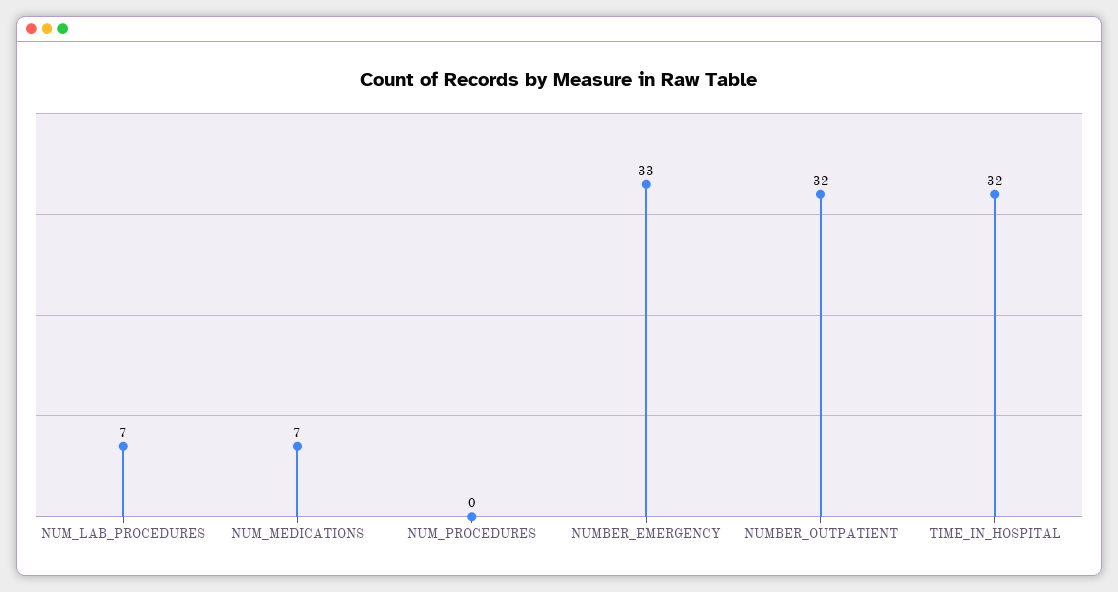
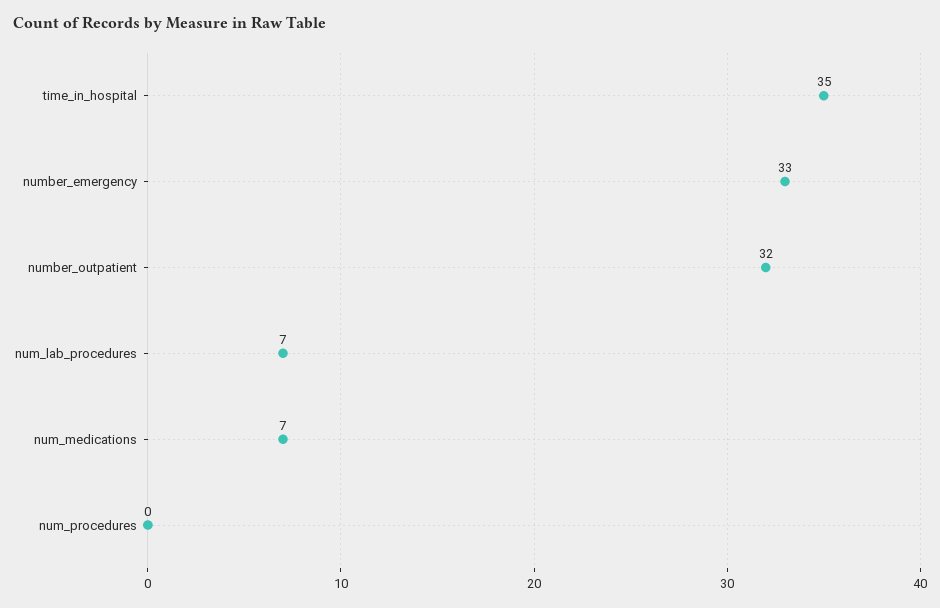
  {
    "NUM_LAB_PROCEDURES": 7,
    "NUM_MEDICATIONS": 7,
    "NUM_PROCEDURES": 0,
    "NUMBER_EMERGENCY": 33,
    "NUMBER_OUTPATIENT": 32,
-   "TIME_IN_HOSPITAL": 32
+   "TIME_IN_HOSPITAL": 35
  }

